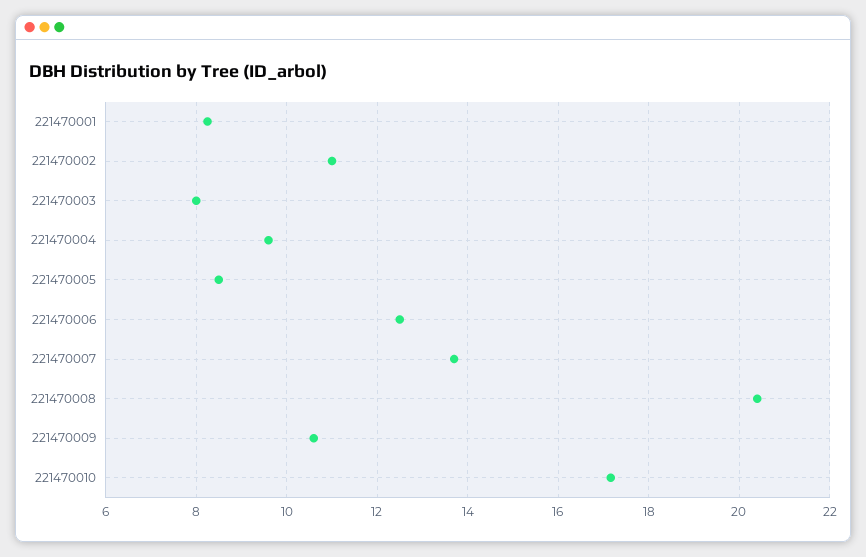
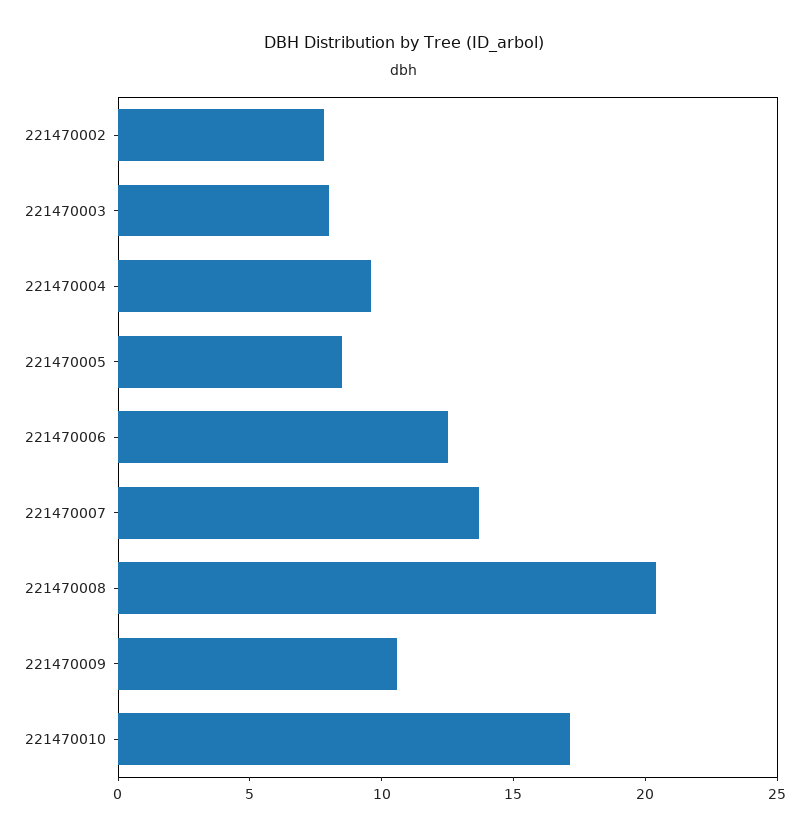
  {
-   "221470001": 8.2,
-   "221470002": 11,
+   "221470002": 8,
    "221470003": 8,
    "221470004": 9.6,
    "221470005": 8.6,
    "221470006": 12.6,
    "221470007": 13.8,
    "221470008": 20.4,
    "221470009": 10.6,
    "221470010": 17.2
  }

